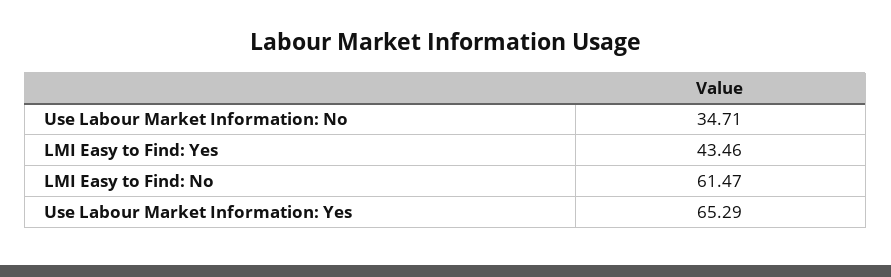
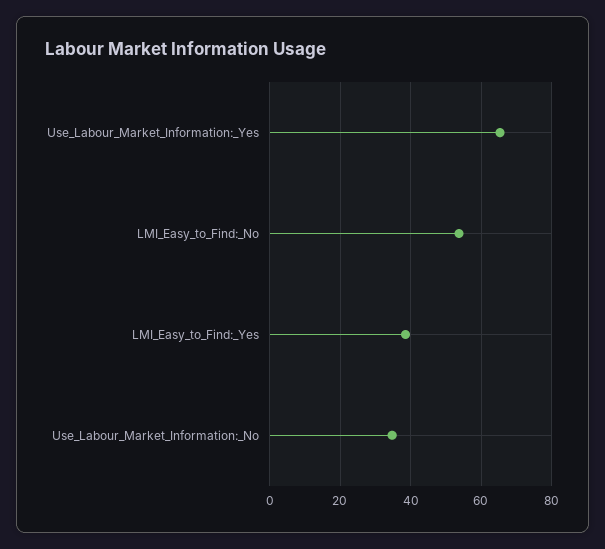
  {
    "Use Labour Market Information: No": 34.71,
-   "LMI Easy to Find: Yes": 43.46,
+   "LMI Easy to Find: Yes": 38,
-   "LMI Easy to Find: No": 61.47,
+   "LMI Easy to Find: No": 54,
    "Use Labour Market Information: Yes": 65.29
  }

